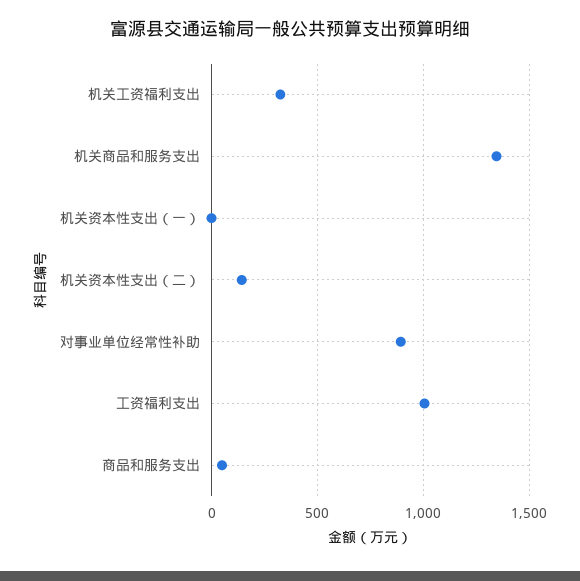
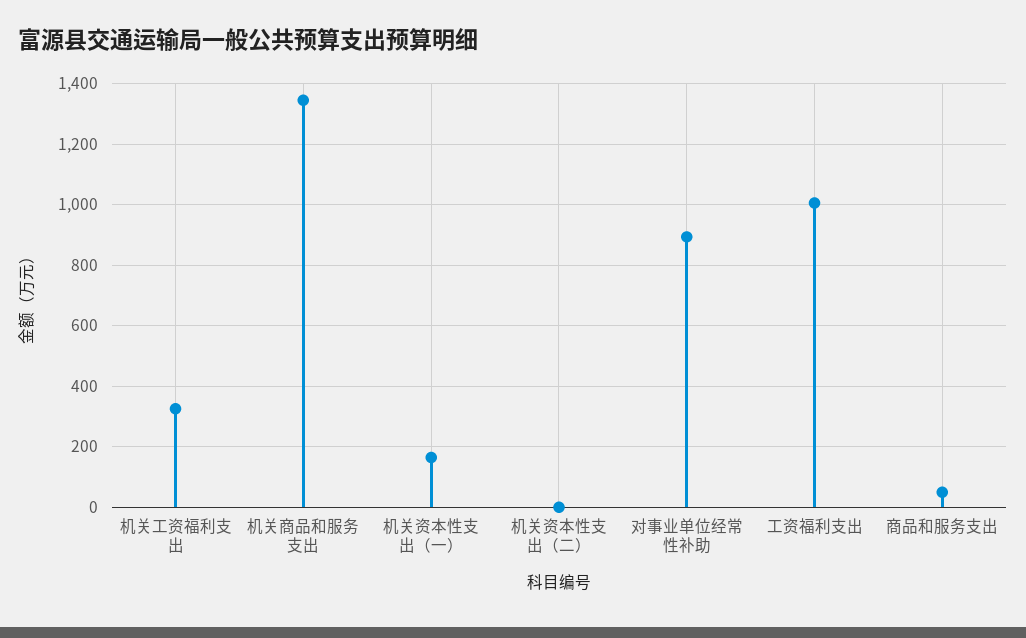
  {
    "机关工资福利支出": 320,
    "机关商品和服务支出": 1340,
-   "机关资本性支出（一）": 0,
+   "机关资本性支出（一）": 160,
-   "机关资本性支出（二）": 150,
+   "机关资本性支出（二）": 0,
    "对事业单位经常性补助": 900,
    "工资福利支出": 1000,
    "商品和服务支出": 40
  }

